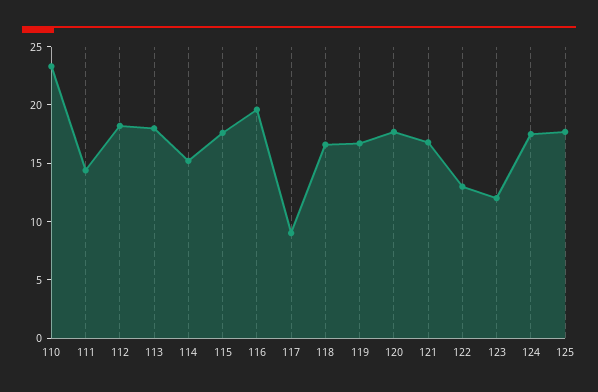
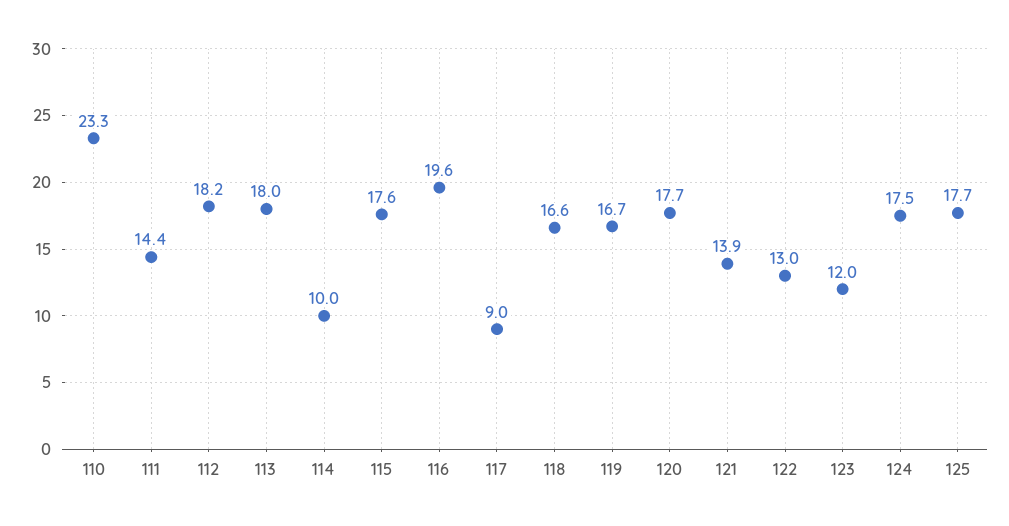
  {
    "110": 23.3,
    "111": 14.4,
    "112": 18.2,
    "113": 18,
-   "114": 15,
+   "114": 10,
    "115": 17.6,
    "116": 19.6,
    "117": 9,
    "118": 16.6,
    "119": 16.7,
    "120": 17.7,
-   "121": 17,
+   "121": 13.9,
    "122": 13,
    "123": 12,
    "124": 17.5,
    "125": 17.7
  }

